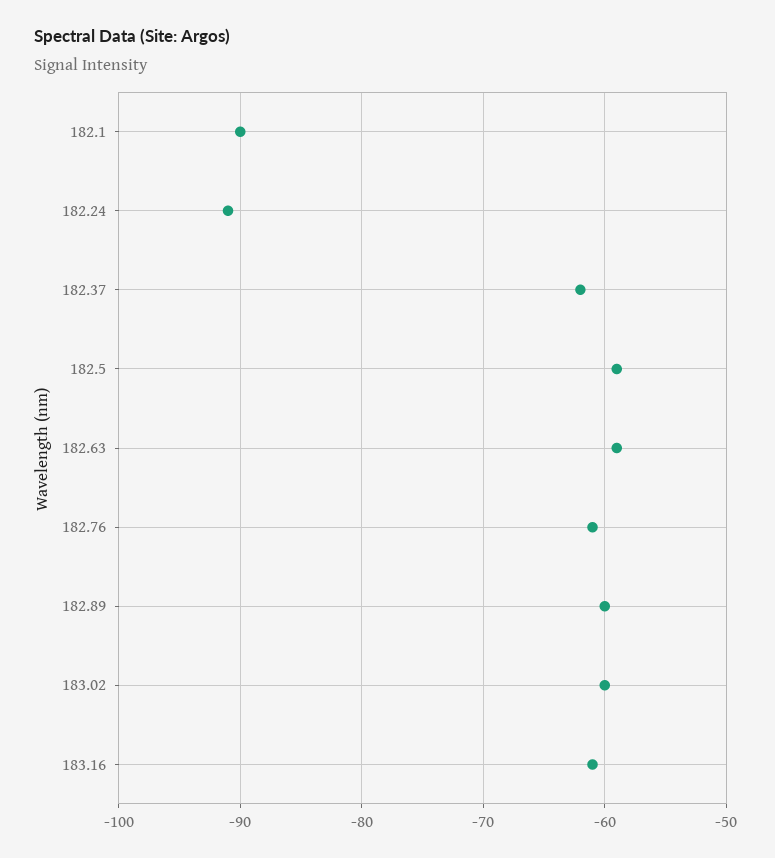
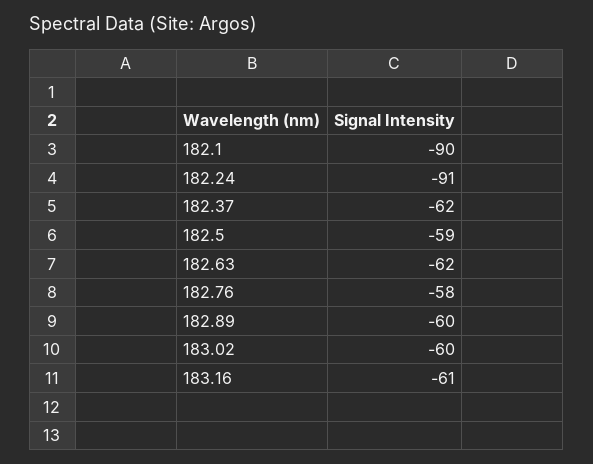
  {
    "182.1": -90,
    "182.24": -91,
    "182.37": -62,
    "182.5": -59,
-   "182.63": -59,
+   "182.63": -62,
-   "182.76": -61,
+   "182.76": -58,
    "182.89": -60,
    "183.02": -60,
    "183.16": -61
  }

